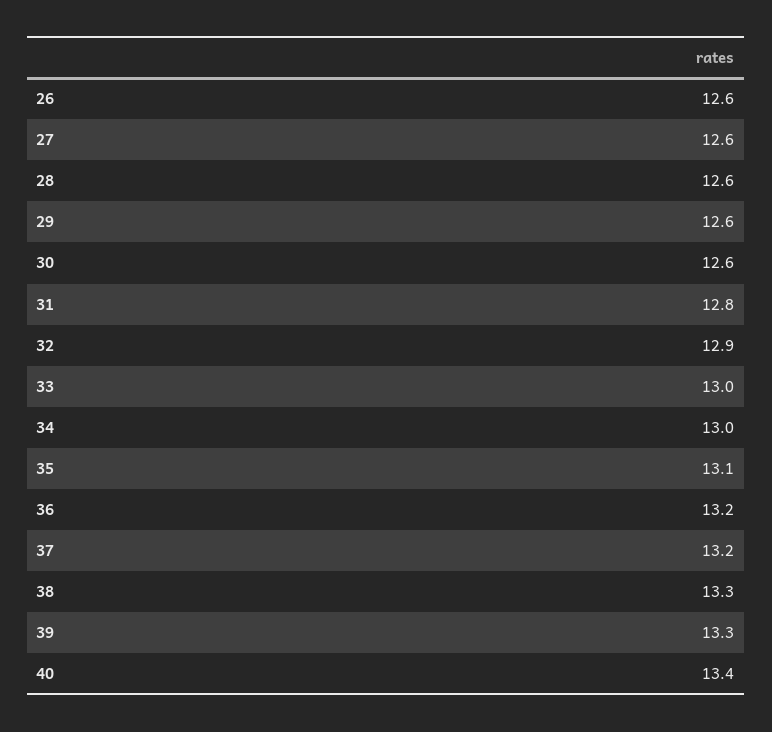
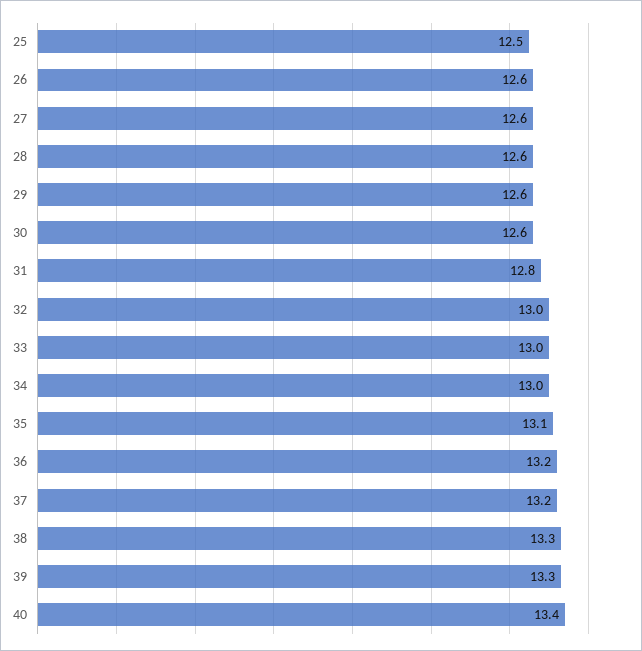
  {
    "26": 12.6,
    "27": 12.6,
    "28": 12.6,
    "29": 12.6,
    "30": 12.6,
    "31": 12.8,
-   "32": 12.9,
+   "32": 13,
    "33": 13,
    "34": 13,
    "35": 13.1,
    "36": 13.2,
    "37": 13.2,
    "38": 13.3,
    "39": 13.3,
-   "40": 13.4
+   "40": 13.4,
+   "25": 12.5
  }

